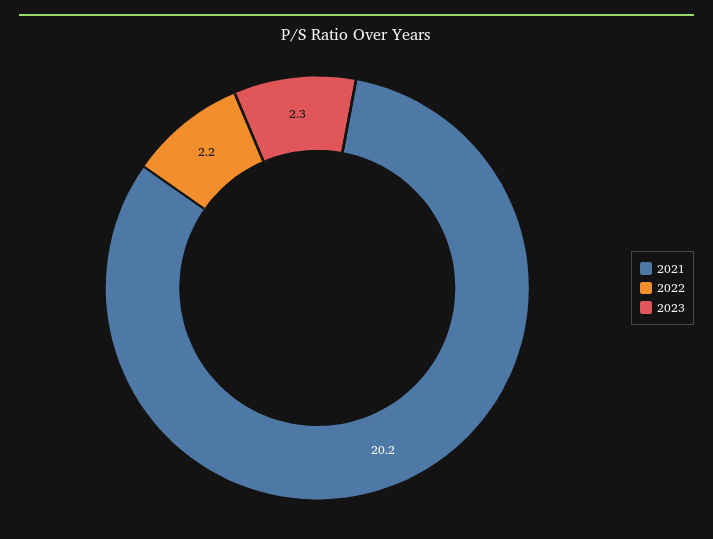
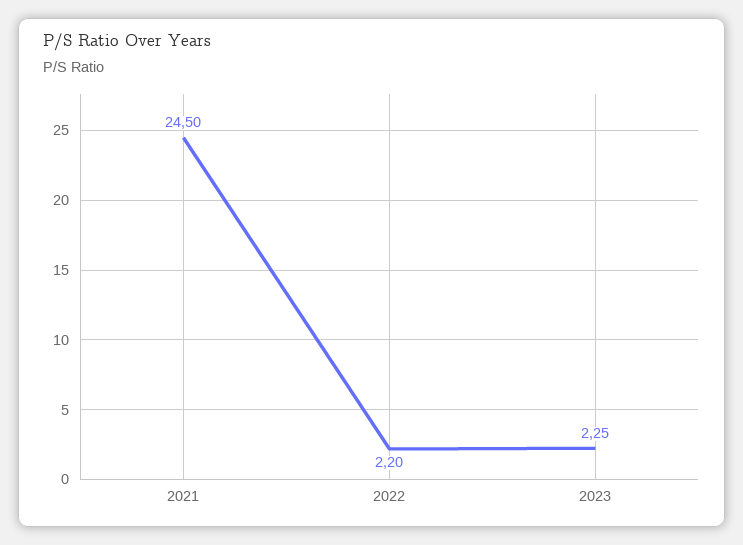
  {
-   "2021": 20.2,
+   "2021": 24.5,
    "2022": 2.2,
    "2023": 2.25
  }

